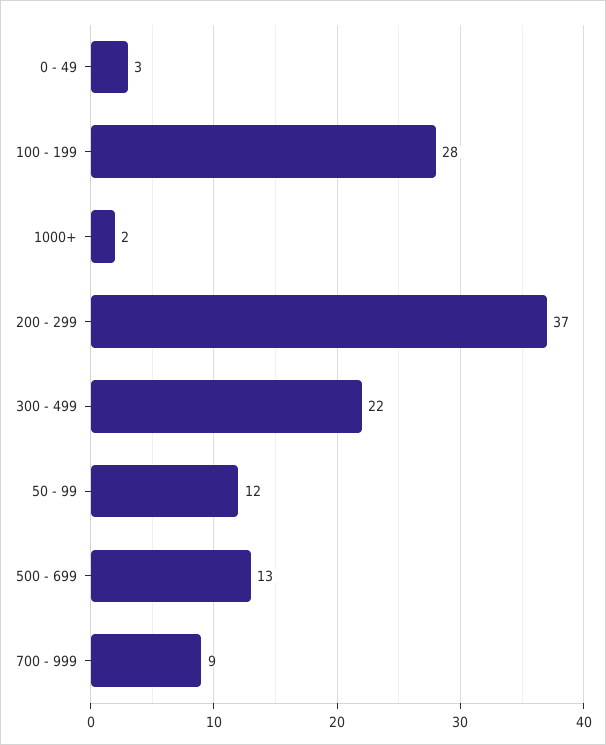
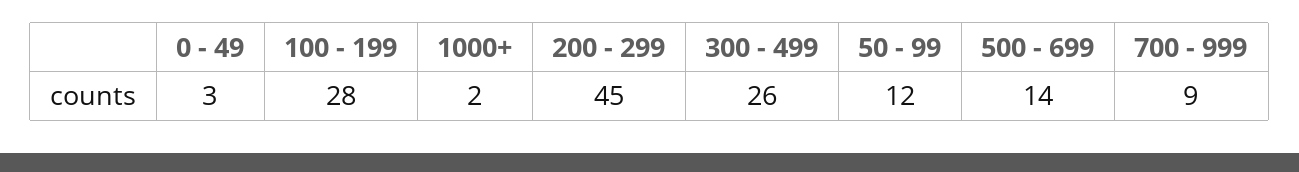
  {
    "0 - 49": 3,
    "100 - 199": 28,
    "1000+": 2,
-   "200 - 299": 37,
+   "200 - 299": 45,
-   "300 - 499": 22,
+   "300 - 499": 26,
    "50 - 99": 12,
-   "500 - 699": 13,
+   "500 - 699": 14,
    "700 - 999": 9
  }

